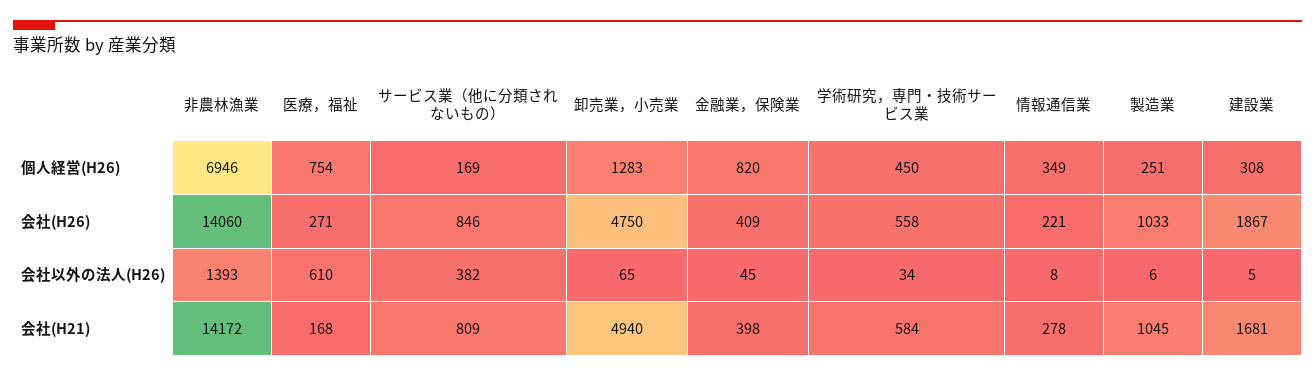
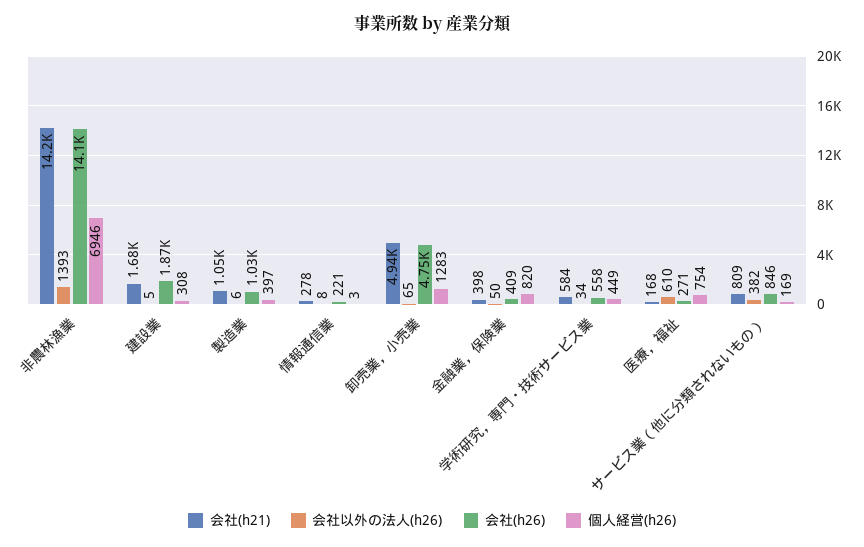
  {
    "個人経営(H26)": {
      "非農林漁業": 6946,
      "医療，福祉": 754,
      "サービス業（他に分類されないもの）": 169,
      "卸売業，小売業": 1283,
      "金融業，保険業": 820,
-     "学術研究，専門・技術サービス業": 450,
+     "学術研究，専門・技術サービス業": 449,
-     "情報通信業": 349,
+     "情報通信業": 3,
-     "製造業": 251,
+     "製造業": 397,
      "建設業": 308
    },
    "会社(H26)": {
      "非農林漁業": 14060,
      "医療，福祉": 271,
      "サービス業（他に分類されないもの）": 846,
      "卸売業，小売業": 4750,
      "金融業，保険業": 409,
      "学術研究，専門・技術サービス業": 558,
      "情報通信業": 221,
      "製造業": 1033,
      "建設業": 1867
    },
    "会社以外の法人(H26)": {
      "非農林漁業": 1393,
      "医療，福祉": 610,
      "サービス業（他に分類されないもの）": 382,
      "卸売業，小売業": 65,
-     "金融業，保険業": 45,
+     "金融業，保険業": 50,
      "学術研究，専門・技術サービス業": 34,
      "情報通信業": 8,
      "製造業": 6,
      "建設業": 5
    },
    "会社(H21)": {
      "非農林漁業": 14172,
      "医療，福祉": 168,
      "サービス業（他に分類されないもの）": 809,
      "卸売業，小売業": 4940,
      "金融業，保険業": 398,
      "学術研究，専門・技術サービス業": 584,
      "情報通信業": 278,
      "製造業": 1045,
      "建設業": 1681
    }
  }

